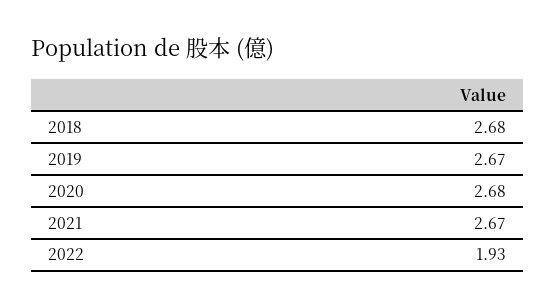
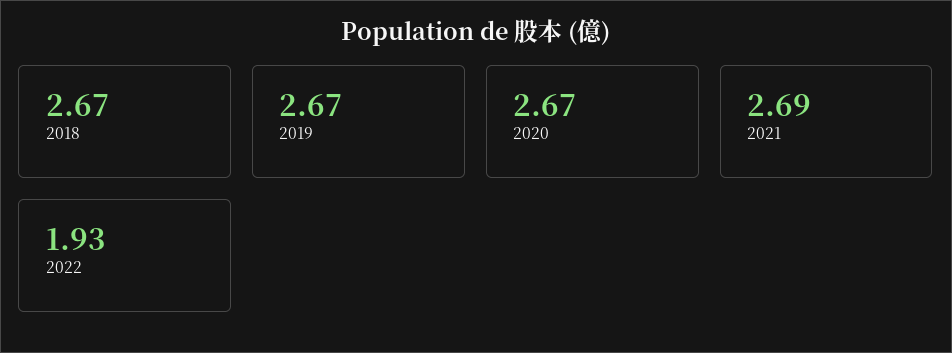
  {
-   "2018": 2.68,
+   "2018": 2.67,
    "2019": 2.67,
-   "2020": 2.68,
+   "2020": 2.67,
-   "2021": 2.67,
+   "2021": 2.69,
    "2022": 1.93
  }

